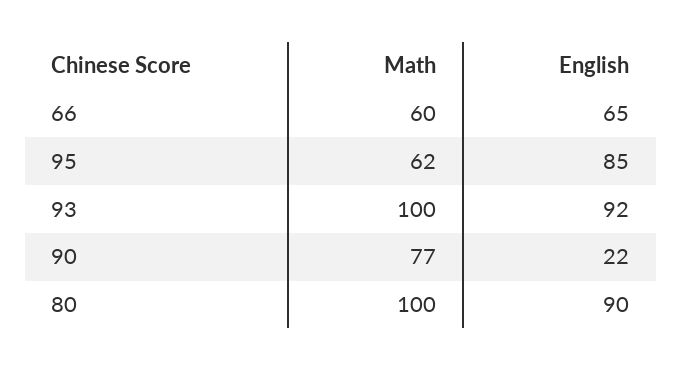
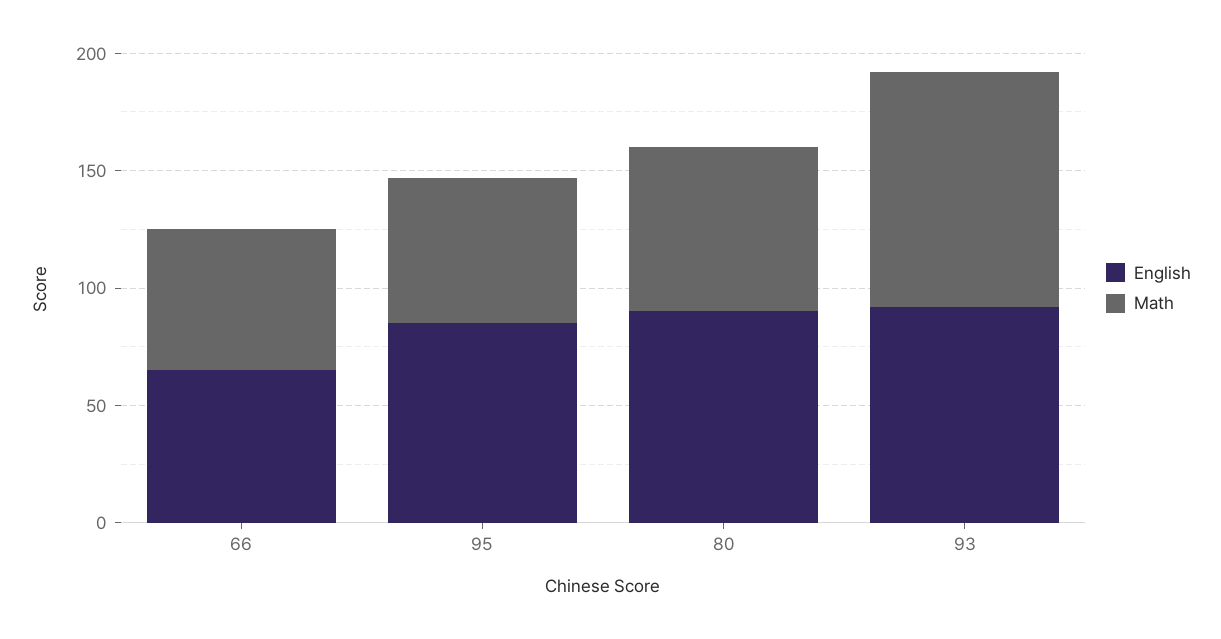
  {
    "Math": {
      "66": 60,
      "95": 62,
      "93": 100,
-     "90": 77,
-     "80": 100
+     "80": 70
    },
    "English": {
      "66": 65,
      "95": 85,
      "93": 92,
-     "90": 22,
      "80": 90
    }
  }

